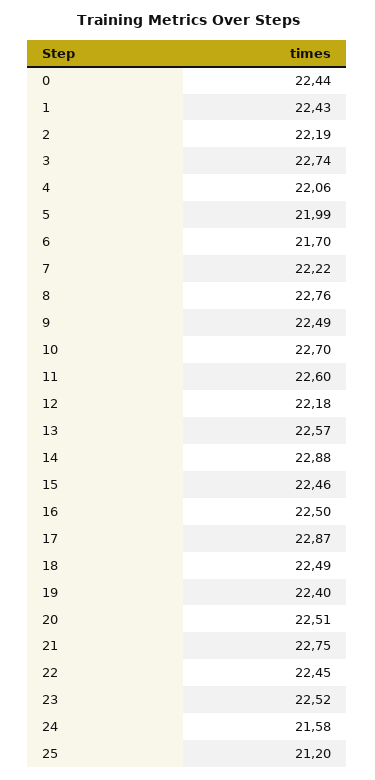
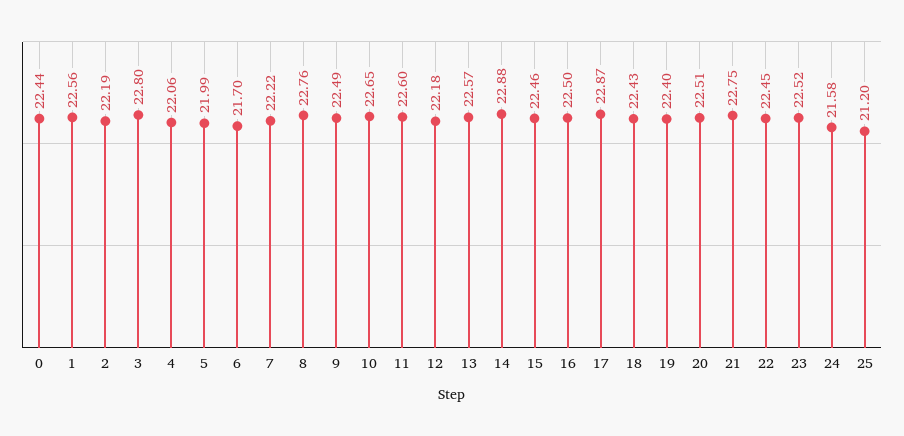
  {
    "0": 22.44,
-   "1": 22.43,
+   "1": 22.56,
    "2": 22.19,
-   "3": 22.74,
+   "3": 22.8,
    "4": 22.06,
    "5": 21.99,
    "6": 21.7,
    "7": 22.22,
    "8": 22.76,
    "9": 22.49,
-   "10": 22.7,
+   "10": 22.65,
    "11": 22.6,
    "12": 22.18,
    "13": 22.57,
    "14": 22.88,
    "15": 22.46,
    "16": 22.5,
    "17": 22.87,
-   "18": 22.49,
+   "18": 22.43,
    "19": 22.4,
    "20": 22.51,
    "21": 22.75,
    "22": 22.45,
    "23": 22.52,
    "24": 21.58,
    "25": 21.2
  }

